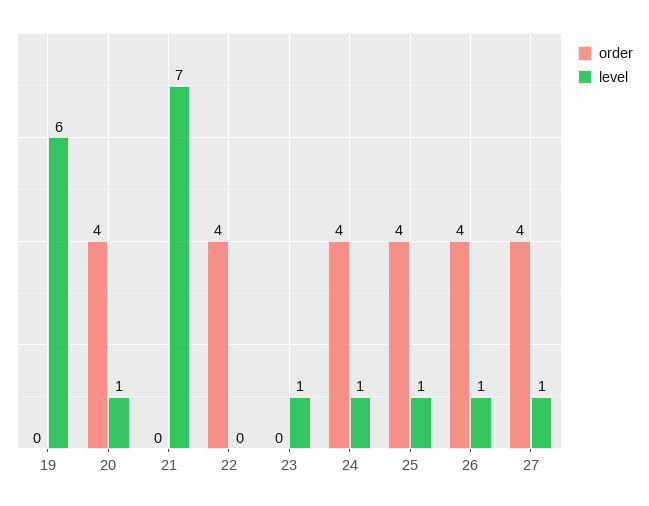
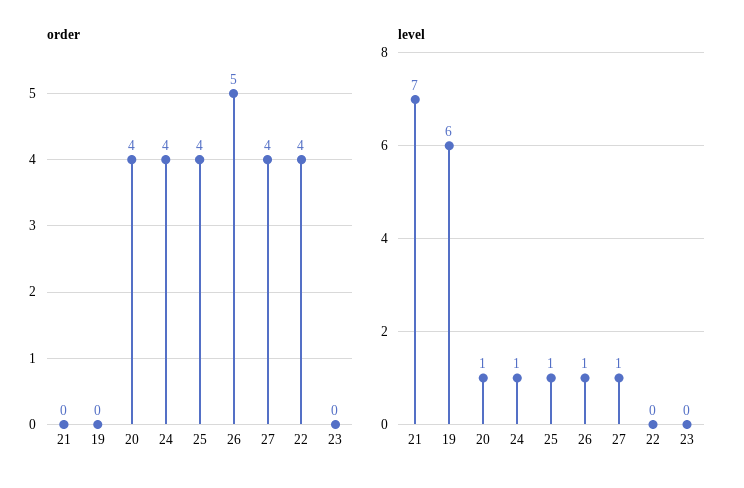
  {
    "order": {
      "19": 0,
      "20": 4,
      "21": 0,
      "22": 4,
      "23": 0,
      "24": 4,
      "25": 4,
-     "26": 4,
+     "26": 5,
      "27": 4
    },
    "level": {
      "19": 6,
      "20": 1,
      "21": 7,
      "22": 0,
-     "23": 1,
+     "23": 0,
      "24": 1,
      "25": 1,
      "26": 1,
      "27": 1
    }
  }

